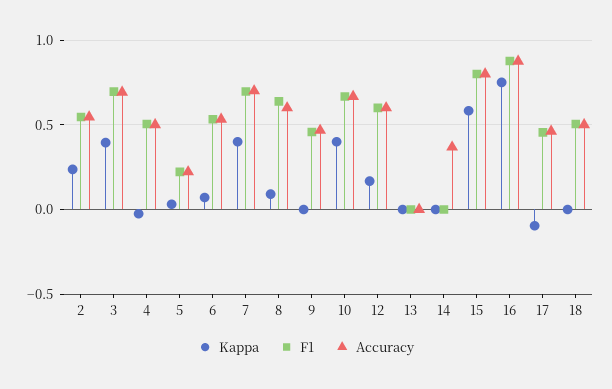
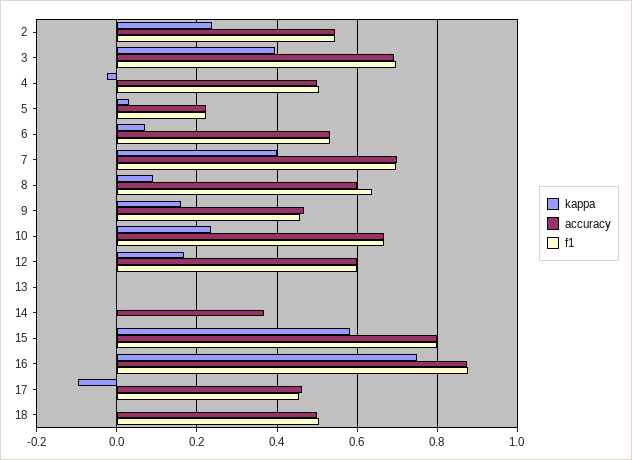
  {
    "Kappa": {
      "2": 0.24,
      "3": 0.4,
      "4": -0.02,
      "5": 0.04,
      "6": 0.08,
      "7": 0.4,
      "8": 0.1,
-     "9": 0,
+     "9": 0.16,
-     "10": 0.4,
+     "10": 0.24,
      "12": 0.16,
      "13": 0,
      "14": 0,
      "15": 0.58,
      "16": 0.76,
      "17": -0.1,
      "18": 0
    },
    "F1": {
      "2": 0.54,
      "3": 0.7,
      "4": 0.5,
      "5": 0.22,
      "6": 0.54,
      "7": 0.7,
      "8": 0.64,
      "9": 0.46,
      "10": 0.66,
      "12": 0.6,
      "13": 0,
      "14": 0,
      "15": 0.8,
      "16": 0.88,
      "17": 0.46,
      "18": 0.5
    },
    "Accuracy": {
      "2": 0.54,
      "3": 0.7,
      "4": 0.5,
      "5": 0.22,
      "6": 0.54,
      "7": 0.7,
      "8": 0.6,
      "9": 0.46,
      "10": 0.66,
      "12": 0.6,
      "13": 0,
      "14": 0.36,
      "15": 0.8,
      "16": 0.88,
      "17": 0.46,
      "18": 0.5
    }
  }

